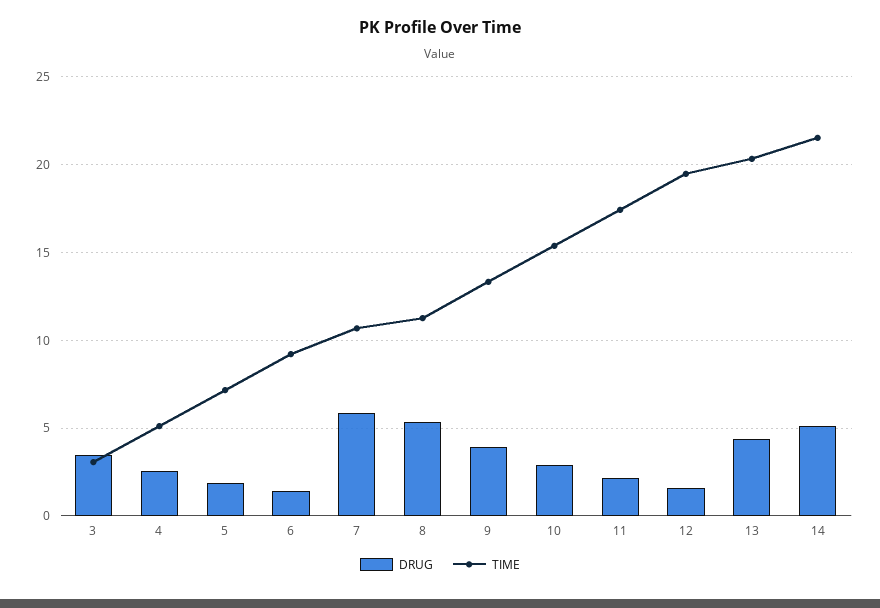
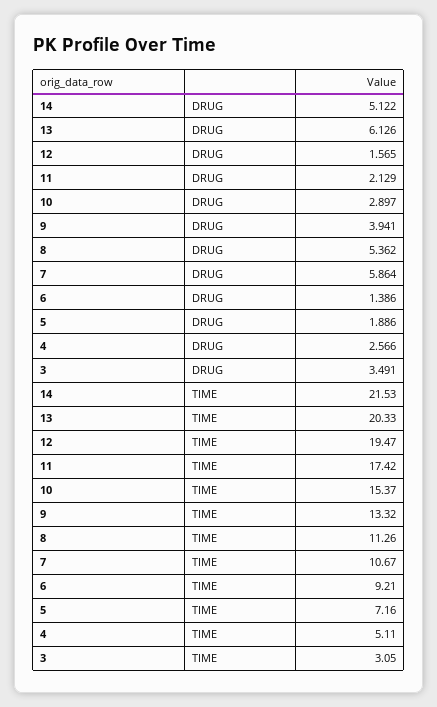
  {
    "DRUG": {
      "3": 3.491,
      "4": 2.566,
      "5": 1.886,
      "6": 1.386,
      "7": 5.864,
      "8": 5.362,
      "9": 3.941,
      "10": 2.897,
      "11": 2.129,
      "12": 1.565,
-     "13": 4.5,
+     "13": 6.126,
      "14": 5.122
    },
    "TIME": {
      "3": 3.05,
      "4": 5.11,
      "5": 7.16,
      "6": 9.21,
      "7": 10.67,
      "8": 11.26,
      "9": 13.32,
      "10": 15.37,
      "11": 17.42,
      "12": 19.47,
      "13": 20.33,
      "14": 21.53
    }
  }

